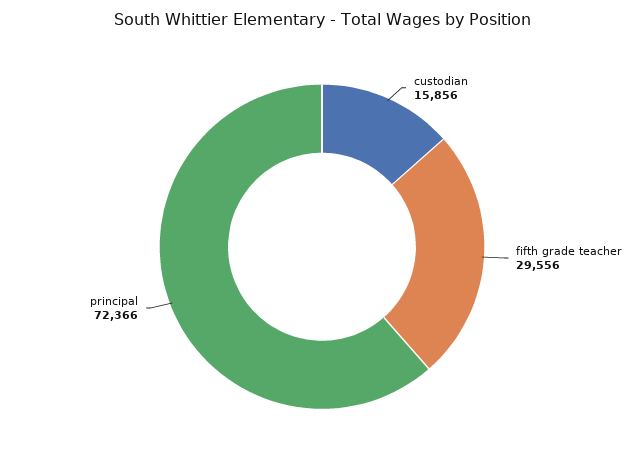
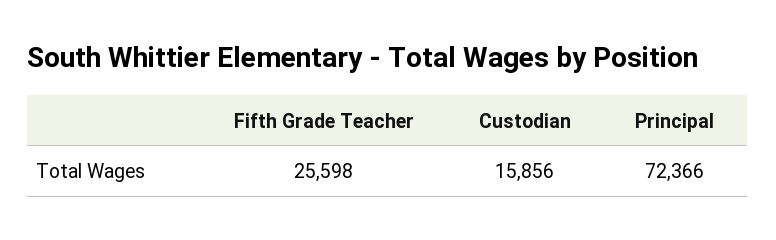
  {
    "custodian": 15856,
-   "fifth grade teacher": 29556,
+   "fifth grade teacher": 25598,
    "principal": 72366
  }

